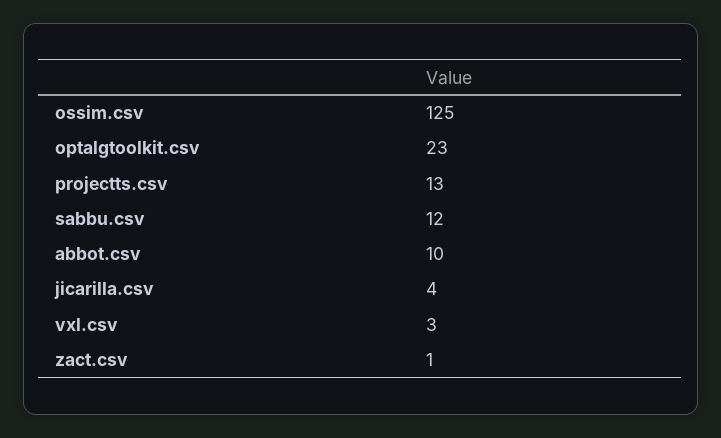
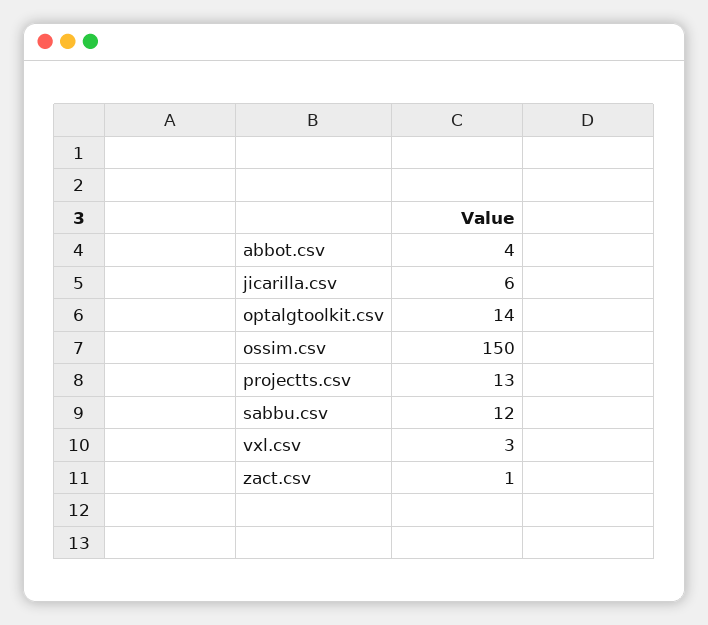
  {
-   "ossim.csv": 125,
+   "ossim.csv": 150,
-   "optalgtoolkit.csv": 23,
+   "optalgtoolkit.csv": 14,
    "projectts.csv": 13,
    "sabbu.csv": 12,
-   "abbot.csv": 10,
+   "abbot.csv": 4,
-   "jicarilla.csv": 4,
+   "jicarilla.csv": 6,
    "vxl.csv": 3,
    "zact.csv": 1
  }

